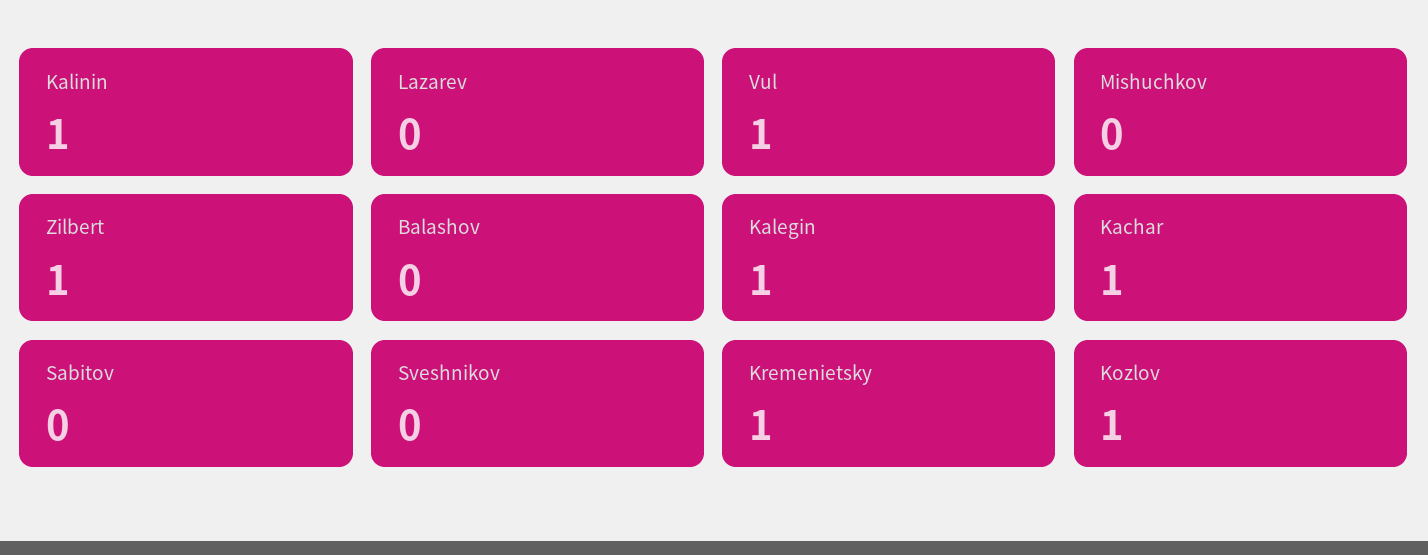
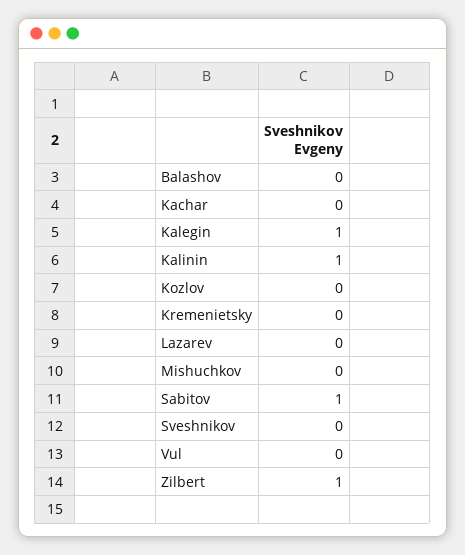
  {
    "Kalinin": 1,
    "Lazarev": 0,
-   "Vul": 1,
+   "Vul": 0,
    "Mishuchkov": 0,
    "Zilbert": 1,
    "Balashov": 0,
    "Kalegin": 1,
-   "Kachar": 1,
+   "Kachar": 0,
-   "Sabitov": 0,
+   "Sabitov": 1,
    "Sveshnikov": 0,
-   "Kremenietsky": 1,
+   "Kremenietsky": 0,
-   "Kozlov": 1
+   "Kozlov": 0
  }

